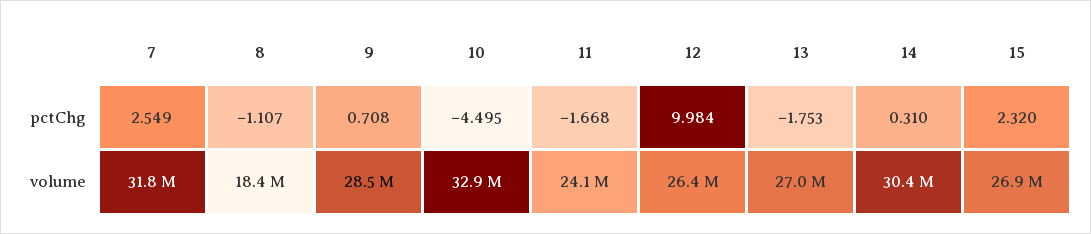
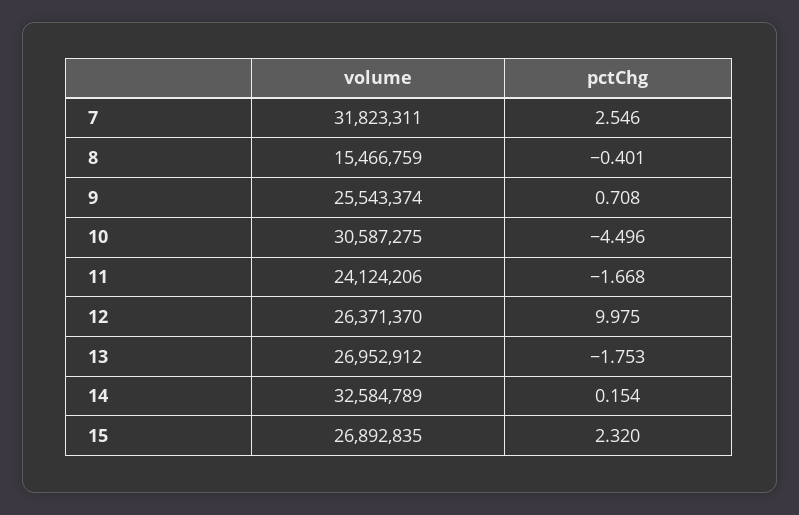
  {
    "7": {
-     "pctChg": 2.549,
+     "pctChg": 2.546,
      "volume": 31823311
    },
    "8": {
-     "pctChg": -1.107,
+     "pctChg": -0.401,
-     "volume": 18400000
+     "volume": 15466759
    },
    "9": {
      "pctChg": 0.708,
-     "volume": 28500000
+     "volume": 25543374
    },
    "10": {
-     "pctChg": -4.495,
+     "pctChg": -4.496,
-     "volume": 32900000
+     "volume": 30587275
    },
    "11": {
      "pctChg": -1.668,
      "volume": 24124206
    },
    "12": {
-     "pctChg": 9.984,
+     "pctChg": 9.975,
      "volume": 26371370
    },
    "13": {
      "pctChg": -1.753,
      "volume": 26952912
    },
    "14": {
-     "pctChg": 0.31,
+     "pctChg": 0.154,
-     "volume": 30400000
+     "volume": 32584789
    },
    "15": {
      "pctChg": 2.32,
      "volume": 26892835
    }
  }

